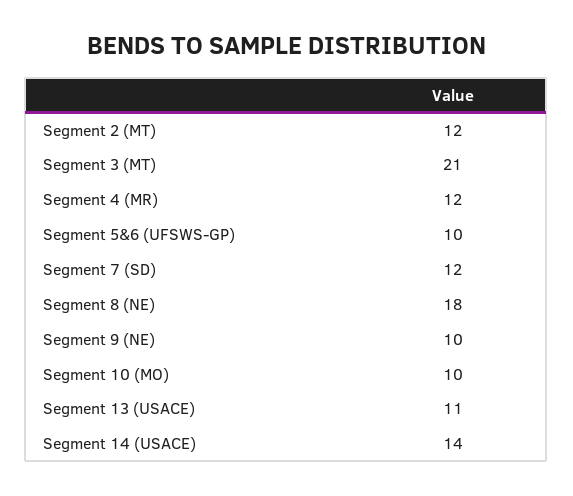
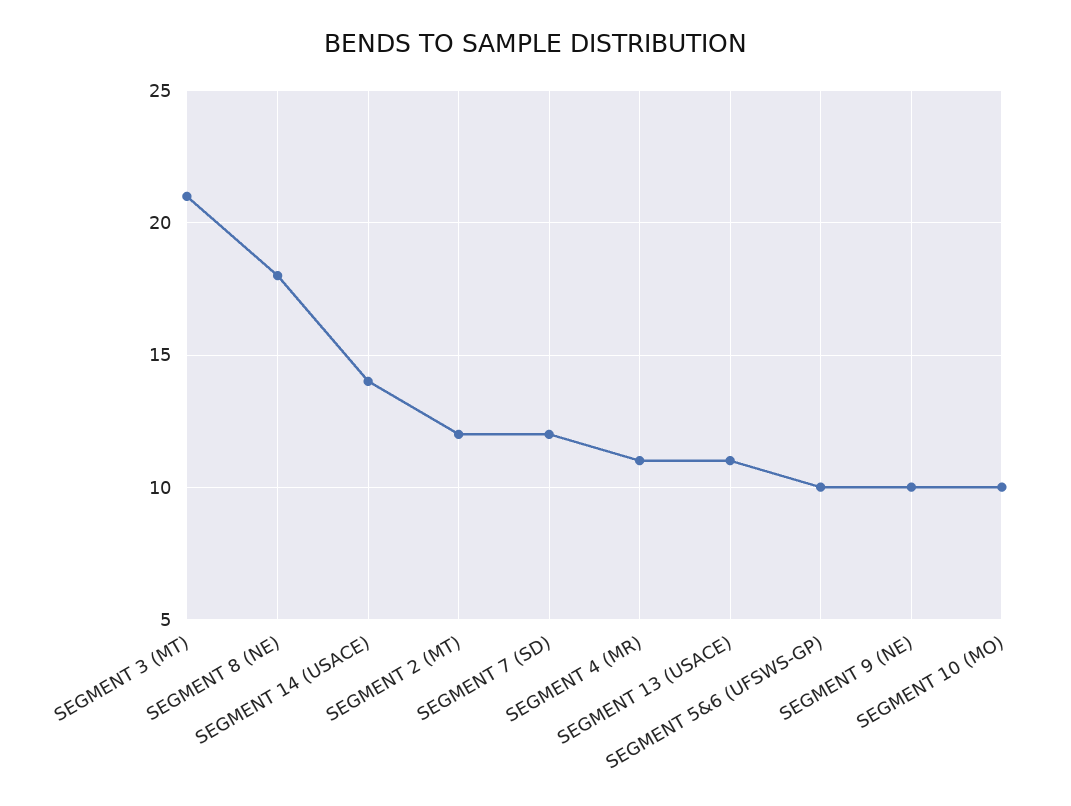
  {
    "Segment 2 (MT)": 12,
    "Segment 3 (MT)": 21,
-   "Segment 4 (MR)": 12,
+   "Segment 4 (MR)": 11,
    "Segment 5&6 (UFSWS-GP)": 10,
    "Segment 7 (SD)": 12,
    "Segment 8 (NE)": 18,
    "Segment 9 (NE)": 10,
    "Segment 10 (MO)": 10,
    "Segment 13 (USACE)": 11,
    "Segment 14 (USACE)": 14
  }

